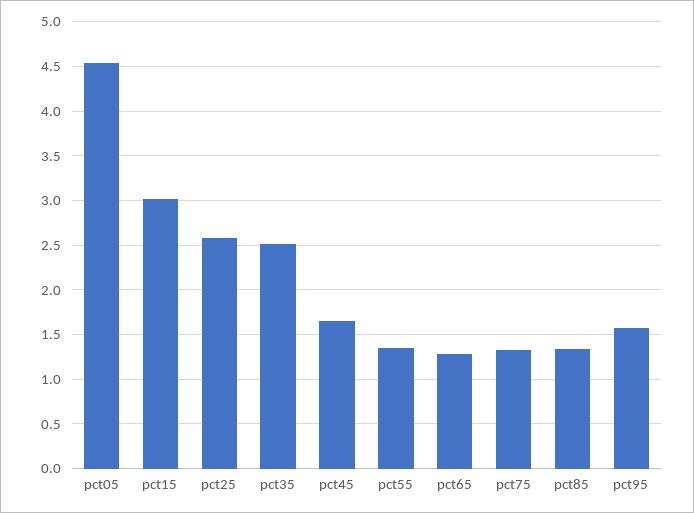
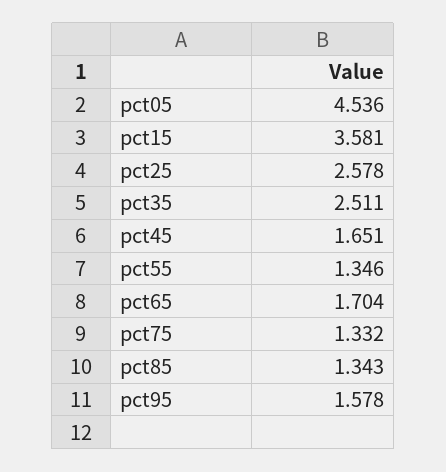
  {
    "pct05": 4.536,
-   "pct15": 3,
+   "pct15": 3.581,
    "pct25": 2.578,
    "pct35": 2.511,
    "pct45": 1.651,
    "pct55": 1.346,
-   "pct65": 1.3,
+   "pct65": 1.704,
    "pct75": 1.332,
    "pct85": 1.343,
    "pct95": 1.578
  }

